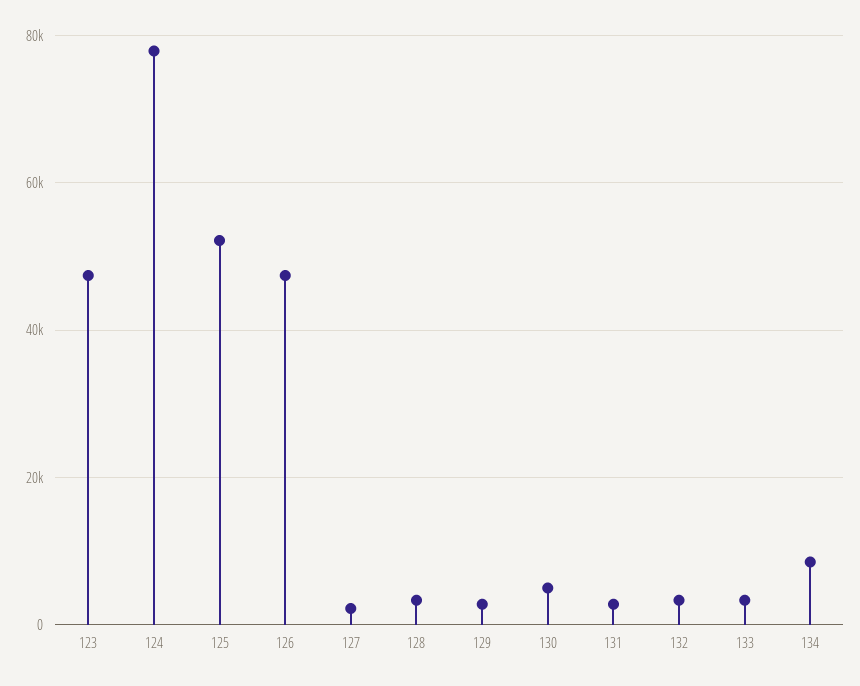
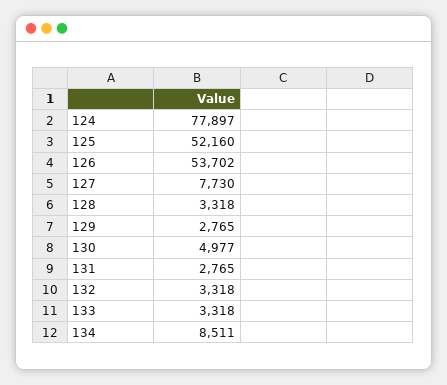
  {
-   "123": 48000,
    "124": 77897,
    "125": 52160,
-   "126": 48000,
+   "126": 53702,
-   "127": 2000,
+   "127": 7730,
    "128": 3318,
    "129": 2765,
    "130": 4977,
    "131": 2765,
    "132": 3318,
    "133": 3318,
    "134": 8511
  }

